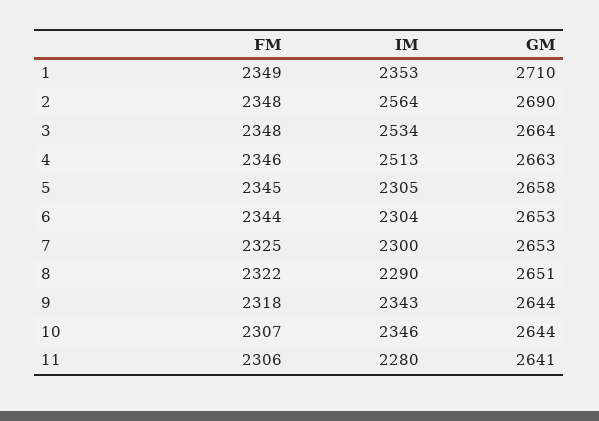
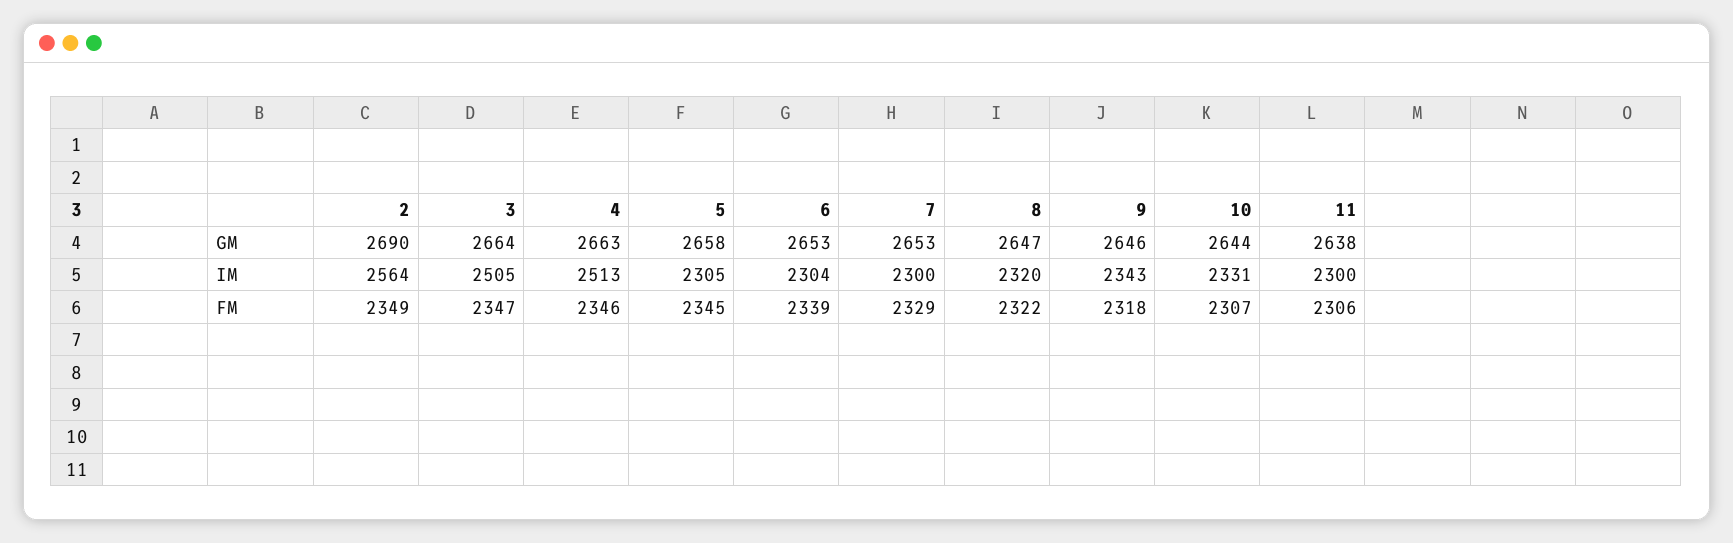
  {
    "FM": {
-     "1": 2349,
-     "2": 2348,
+     "2": 2349,
-     "3": 2348,
+     "3": 2347,
      "4": 2346,
      "5": 2345,
-     "6": 2344,
+     "6": 2339,
-     "7": 2325,
+     "7": 2329,
      "8": 2322,
      "9": 2318,
      "10": 2307,
      "11": 2306
    },
    "IM": {
-     "1": 2353,
      "2": 2564,
-     "3": 2534,
+     "3": 2505,
      "4": 2513,
      "5": 2305,
      "6": 2304,
      "7": 2300,
-     "8": 2290,
+     "8": 2320,
      "9": 2343,
-     "10": 2346,
+     "10": 2331,
-     "11": 2280
+     "11": 2300
    },
    "GM": {
-     "1": 2710,
      "2": 2690,
      "3": 2664,
      "4": 2663,
      "5": 2658,
      "6": 2653,
      "7": 2653,
-     "8": 2651,
+     "8": 2647,
-     "9": 2644,
+     "9": 2646,
      "10": 2644,
-     "11": 2641
+     "11": 2638
    }
  }

